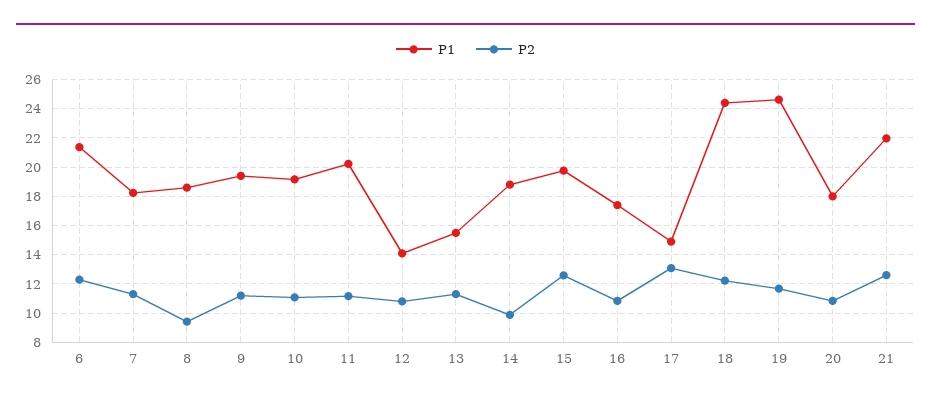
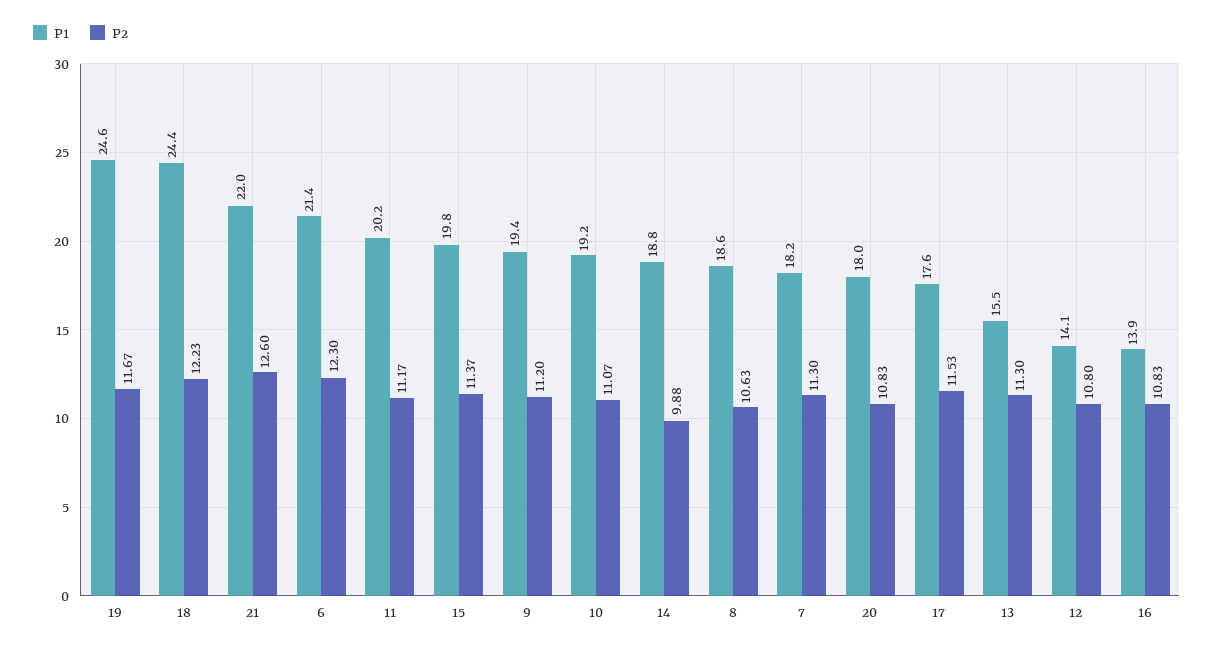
  {
    "P1": {
      "6": 21.4,
      "7": 18.2,
      "8": 18.6,
      "9": 19.4,
      "10": 19.2,
      "11": 20.2,
      "12": 14.1,
      "13": 15.5,
      "14": 18.8,
      "15": 19.8,
-     "16": 17.5,
+     "16": 13.9,
-     "17": 15,
+     "17": 17.6,
      "18": 24.4,
      "19": 24.6,
      "20": 18,
      "21": 22
    },
    "P2": {
      "6": 12.3,
      "7": 11.3,
-     "8": 9.5,
+     "8": 10.63,
      "9": 11.2,
      "10": 11.07,
      "11": 11.17,
      "12": 10.8,
      "13": 11.3,
      "14": 9.88,
-     "15": 12.5,
+     "15": 11.37,
      "16": 10.83,
-     "17": 13,
+     "17": 11.53,
      "18": 12.23,
      "19": 11.67,
      "20": 10.83,
      "21": 12.6
    }
  }

